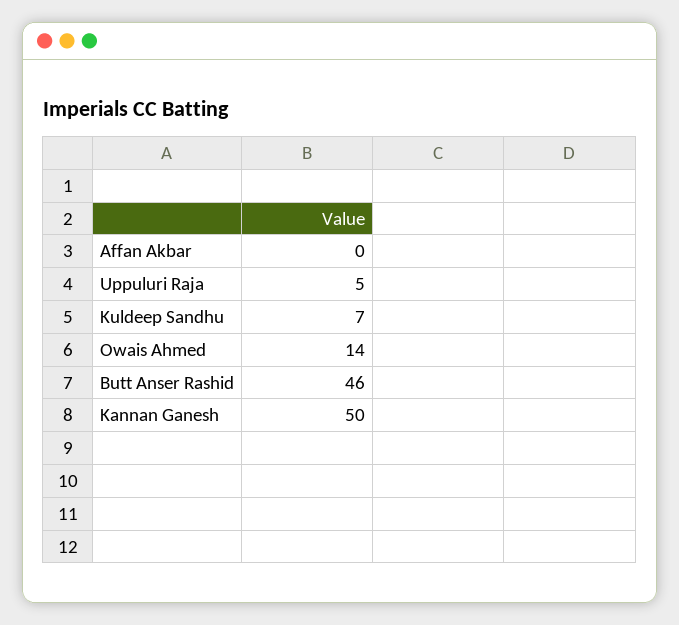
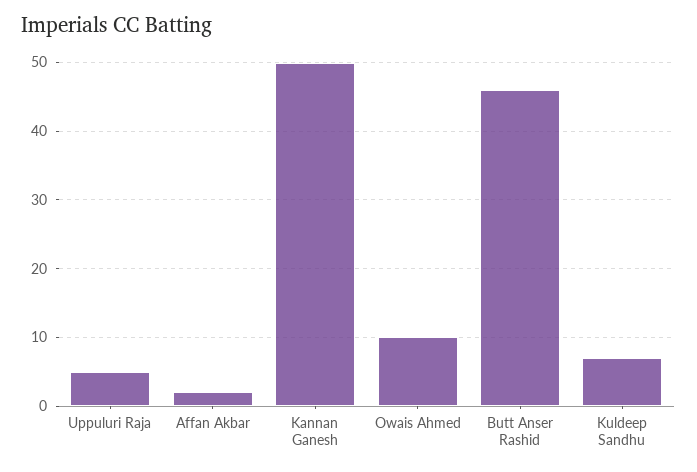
  {
-   "Affan Akbar": 0,
+   "Affan Akbar": 2,
    "Uppuluri Raja": 5,
    "Kuldeep Sandhu": 7,
-   "Owais Ahmed": 14,
+   "Owais Ahmed": 10,
    "Butt Anser Rashid": 46,
    "Kannan Ganesh": 50
  }

